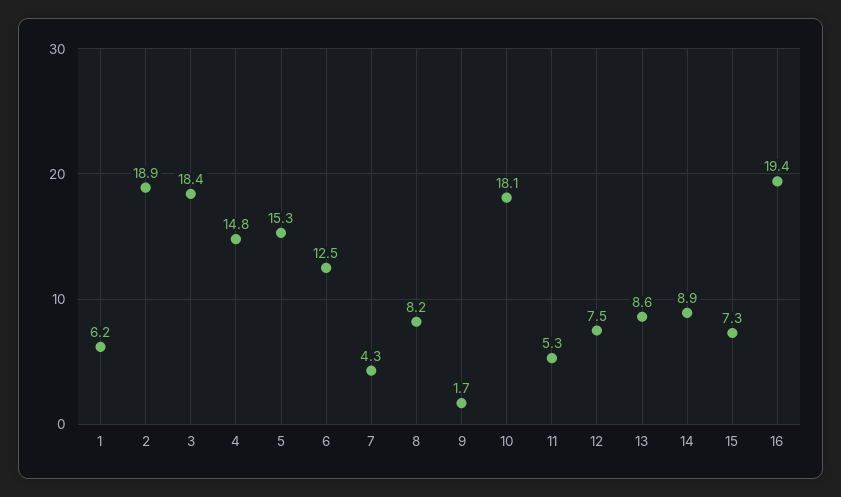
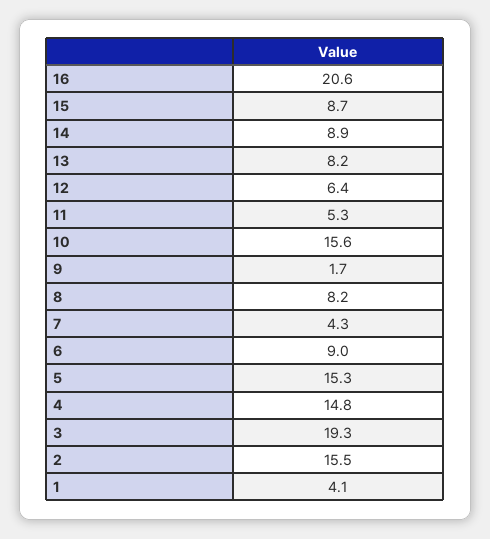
  {
-   "1": 6.2,
+   "1": 4.1,
-   "2": 18.9,
+   "2": 15.5,
-   "3": 18.4,
+   "3": 19.3,
    "4": 14.8,
    "5": 15.3,
-   "6": 12.5,
+   "6": 9,
    "7": 4.3,
    "8": 8.2,
    "9": 1.7,
-   "10": 18.1,
+   "10": 15.6,
    "11": 5.3,
-   "12": 7.5,
+   "12": 6.4,
-   "13": 8.6,
+   "13": 8.2,
    "14": 8.9,
-   "15": 7.3,
+   "15": 8.7,
-   "16": 19.4
+   "16": 20.6
  }

